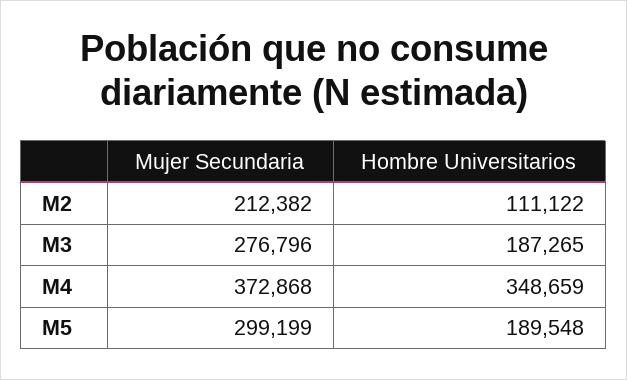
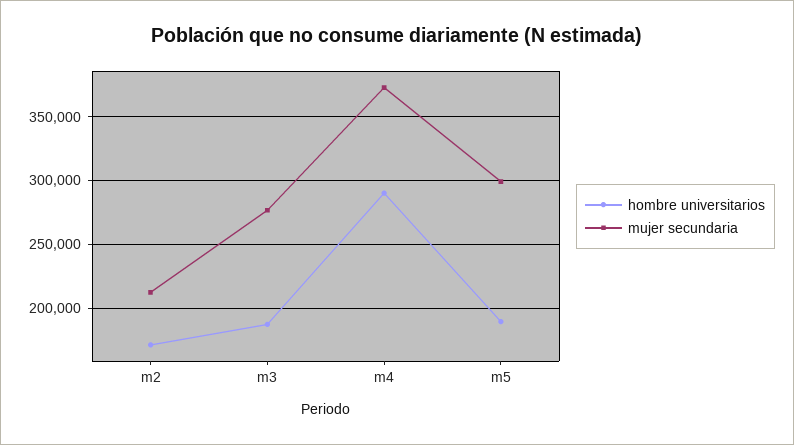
  {
    "Mujer Secundaria": {
      "M2": 212382,
      "M3": 276796,
      "M4": 372868,
      "M5": 299199
    },
    "Hombre Universitarios": {
-     "M2": 111122,
+     "M2": 170000,
      "M3": 187265,
-     "M4": 348659,
+     "M4": 290000,
      "M5": 189548
    }
  }

